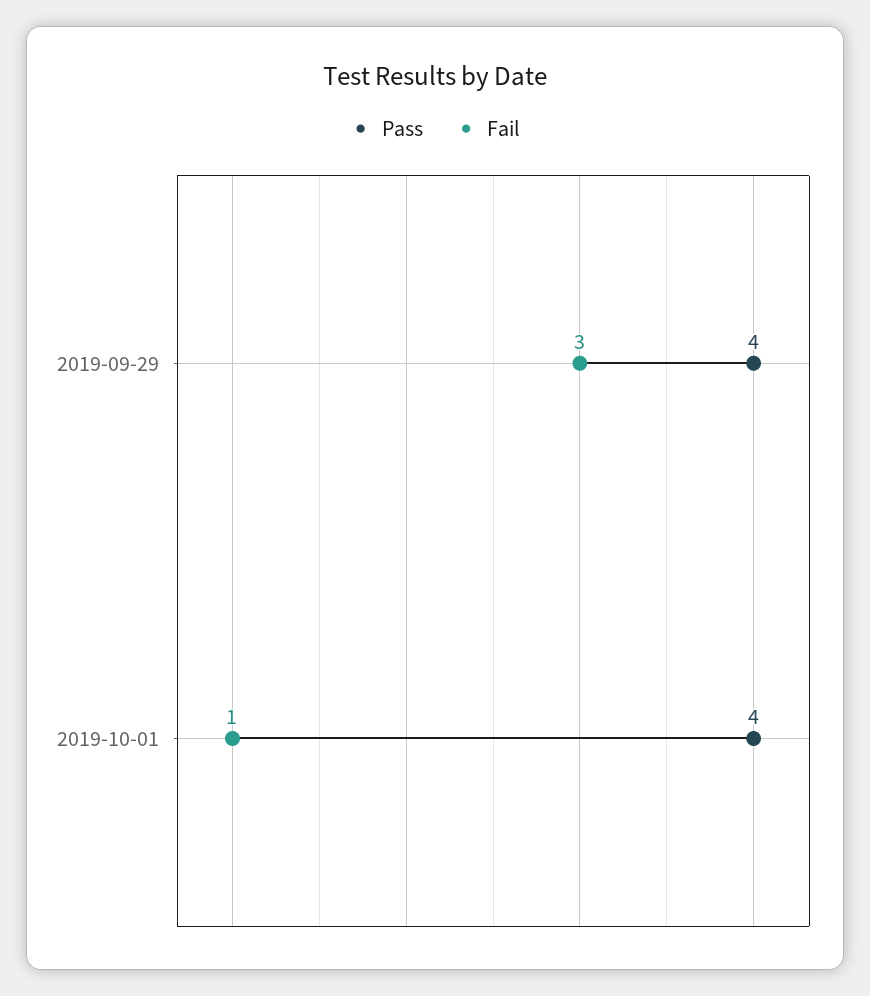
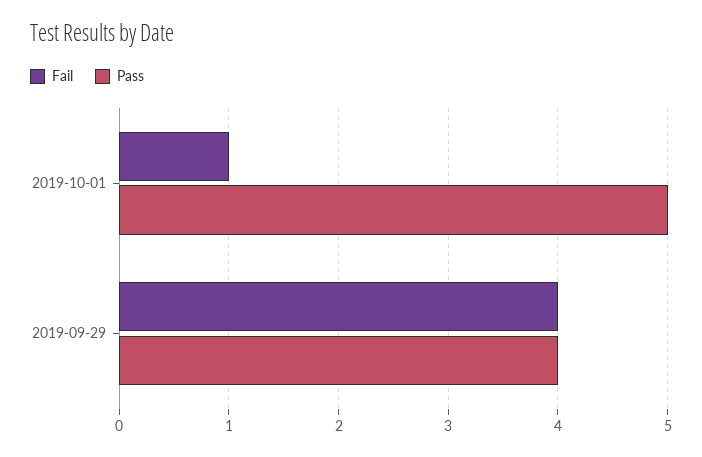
  {
    "Pass": {
      "2019-09-29": 4,
-     "2019-10-01": 4
+     "2019-10-01": 5
    },
    "Fail": {
-     "2019-09-29": 3,
+     "2019-09-29": 4,
      "2019-10-01": 1
    }
  }

